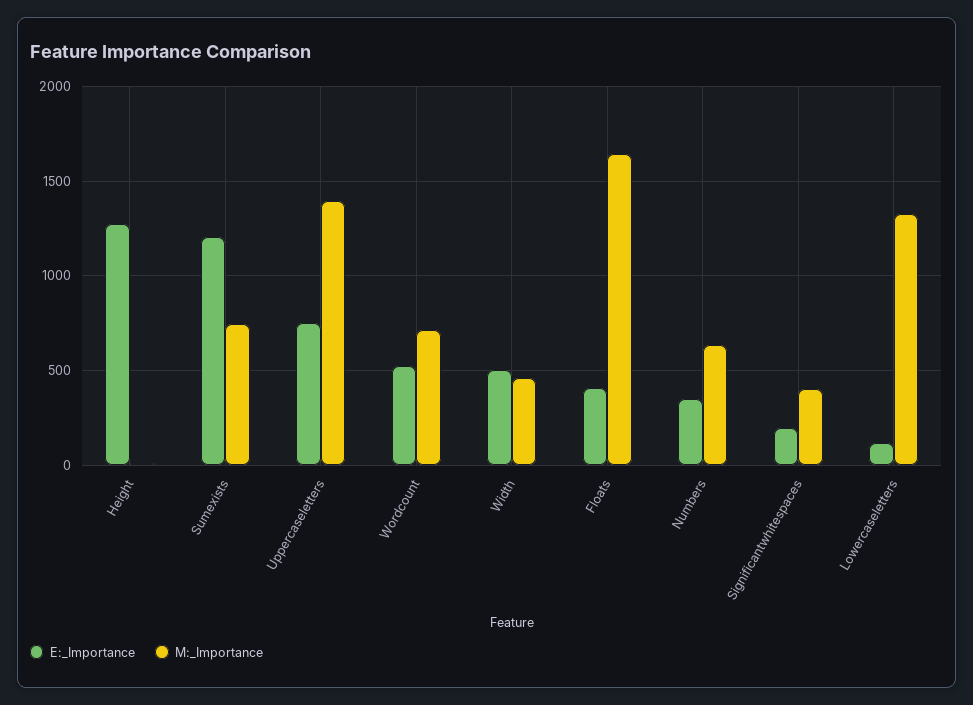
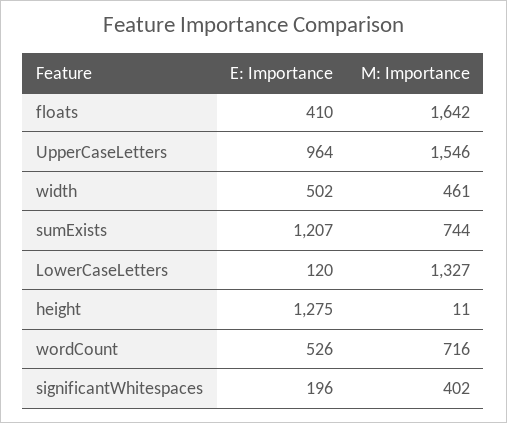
  {
    "E:_Importance": {
      "Height": 1275,
      "Sumexists": 1207,
-     "Uppercaseletters": 750,
+     "Uppercaseletters": 964,
      "Wordcount": 526,
      "Width": 502,
      "Floats": 410,
-     "Numbers": 350,
      "Significantwhitespaces": 196,
      "Lowercaseletters": 120
    },
    "M:_Importance": {
      "Height": 11,
      "Sumexists": 744,
-     "Uppercaseletters": 1400,
+     "Uppercaseletters": 1546,
      "Wordcount": 716,
      "Width": 461,
      "Floats": 1642,
-     "Numbers": 650,
      "Significantwhitespaces": 402,
      "Lowercaseletters": 1327
    }
  }

